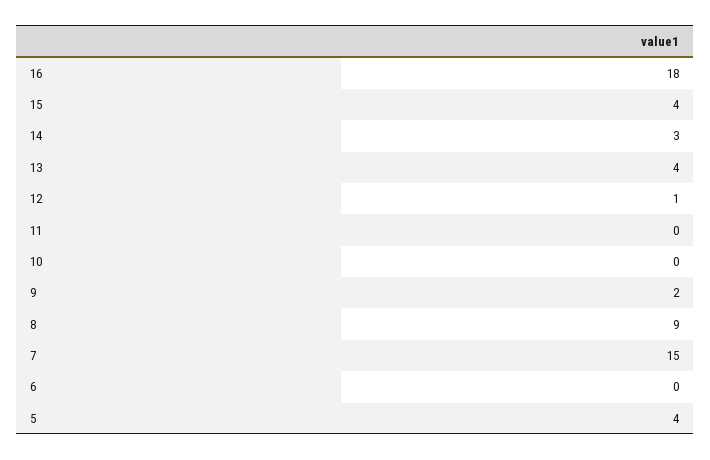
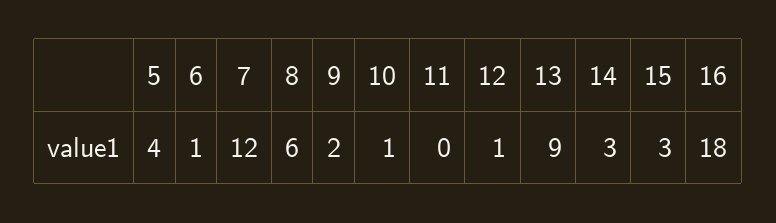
  {
    "16": 18,
-   "15": 4,
+   "15": 3,
    "14": 3,
-   "13": 4,
+   "13": 9,
    "12": 1,
    "11": 0,
-   "10": 0,
+   "10": 1,
    "9": 2,
-   "8": 9,
+   "8": 6,
-   "7": 15,
+   "7": 12,
-   "6": 0,
+   "6": 1,
    "5": 4
  }

